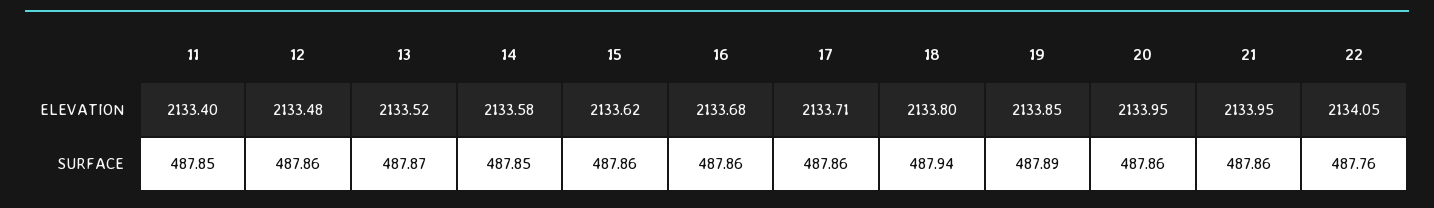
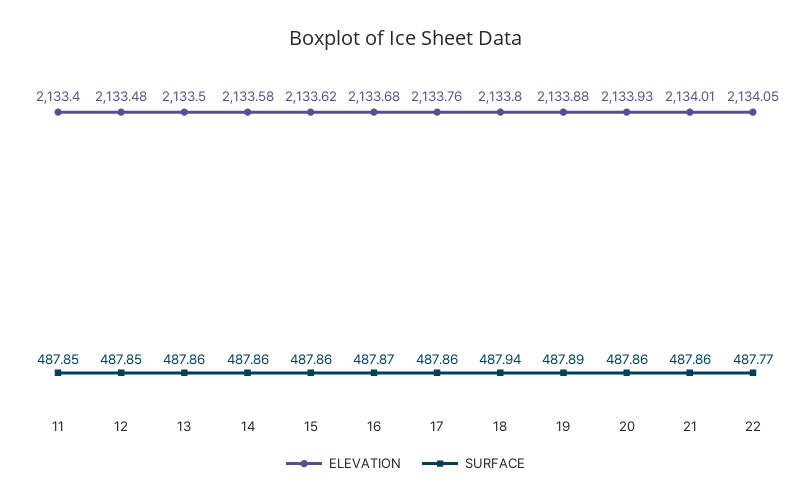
  {
    "ELEVATION": {
      "11": 2133.4,
      "12": 2133.48,
-     "13": 2133.52,
+     "13": 2133.5,
      "14": 2133.58,
      "15": 2133.62,
      "16": 2133.68,
-     "17": 2133.71,
+     "17": 2133.76,
      "18": 2133.8,
-     "19": 2133.85,
+     "19": 2133.88,
-     "20": 2133.95,
+     "20": 2133.93,
-     "21": 2133.95,
+     "21": 2134.01,
      "22": 2134.05
    },
    "SURFACE": {
      "11": 487.85,
-     "12": 487.86,
+     "12": 487.85,
-     "13": 487.87,
+     "13": 487.86,
-     "14": 487.85,
+     "14": 487.86,
      "15": 487.86,
-     "16": 487.86,
+     "16": 487.87,
      "17": 487.86,
      "18": 487.94,
      "19": 487.89,
      "20": 487.86,
      "21": 487.86,
-     "22": 487.76
+     "22": 487.77
    }
  }

